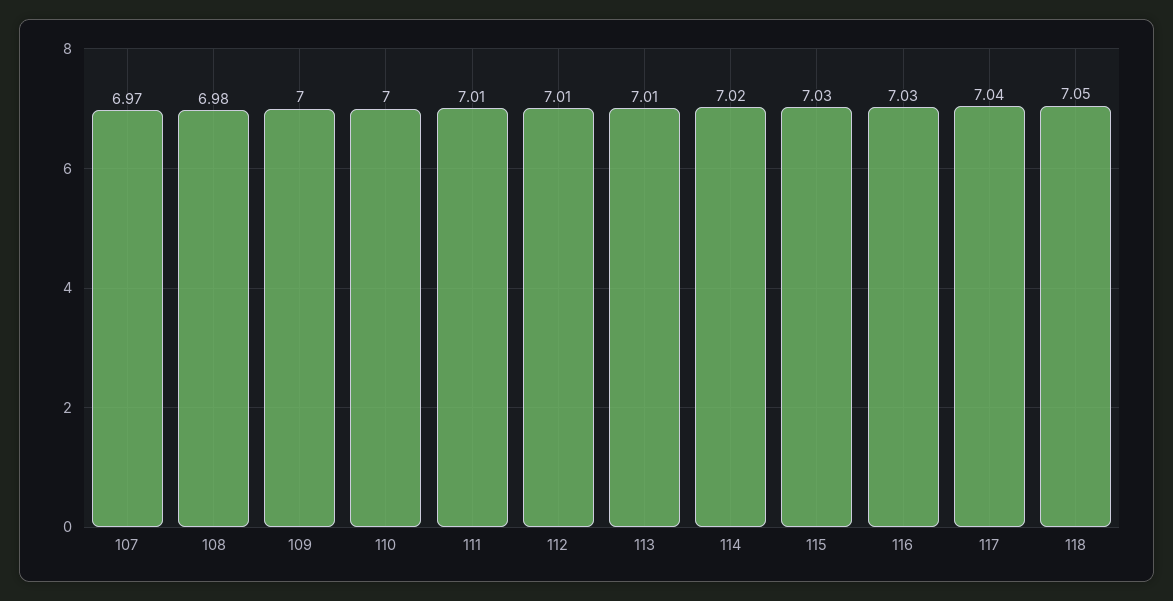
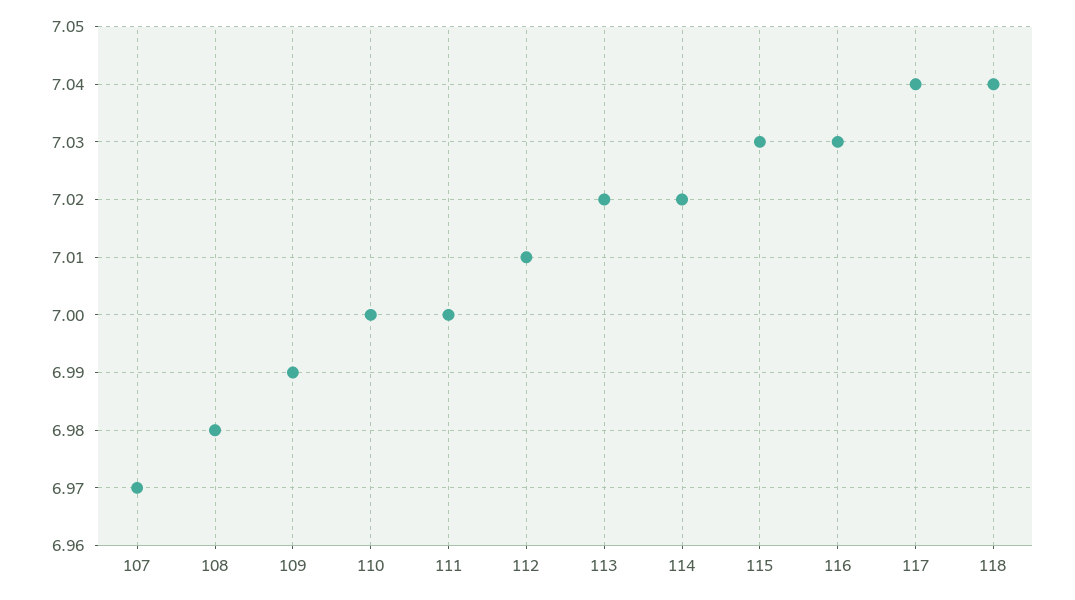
  {
    "107": 6.97,
    "108": 6.98,
-   "109": 7,
+   "109": 6.99,
    "110": 7,
-   "111": 7.01,
+   "111": 7,
    "112": 7.01,
-   "113": 7.01,
+   "113": 7.02,
    "114": 7.02,
    "115": 7.03,
    "116": 7.03,
    "117": 7.04,
-   "118": 7.05
+   "118": 7.04
  }

